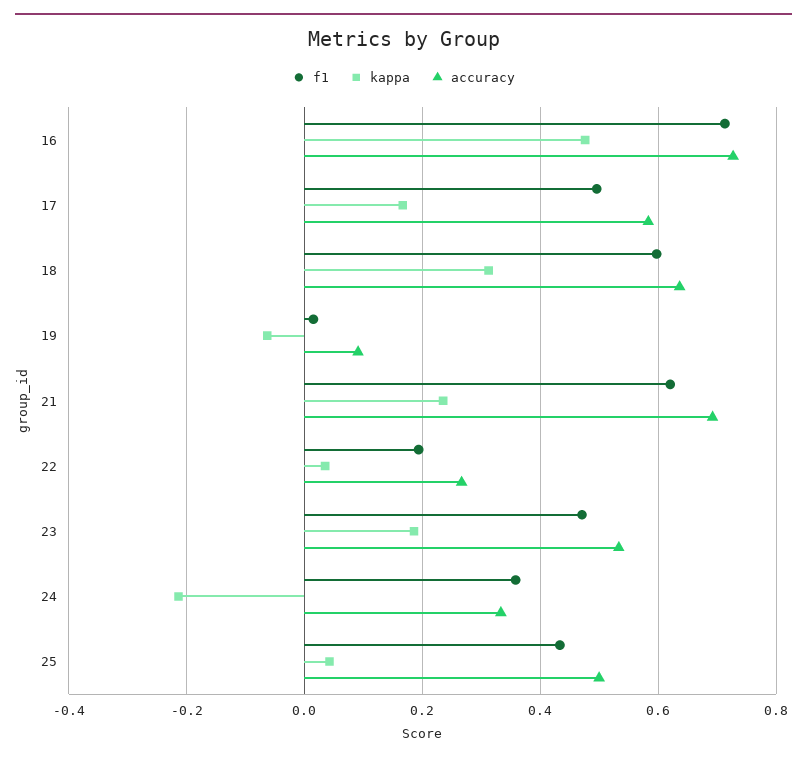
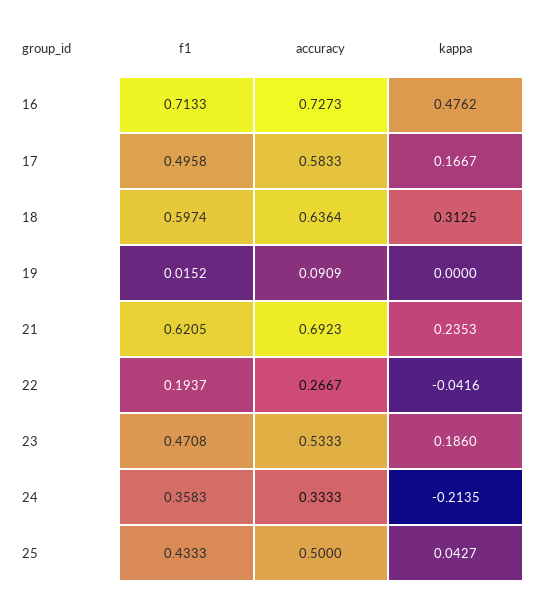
  {
    "f1": {
      "16": 0.7133,
      "17": 0.4958,
      "18": 0.5974,
      "19": 0.0152,
      "21": 0.6205,
      "22": 0.1937,
      "23": 0.4708,
      "24": 0.3583,
      "25": 0.4333
    },
    "kappa": {
      "16": 0.4762,
      "17": 0.1667,
      "18": 0.3125,
-     "19": -0.06,
+     "19": 0,
      "21": 0.2353,
-     "22": 0.04,
+     "22": -0.0416,
      "23": 0.186,
      "24": -0.2135,
      "25": 0.0427
    },
    "accuracy": {
      "16": 0.7273,
      "17": 0.5833,
      "18": 0.6364,
      "19": 0.0909,
      "21": 0.6923,
      "22": 0.2667,
      "23": 0.5333,
      "24": 0.3333,
      "25": 0.5
    }
  }

